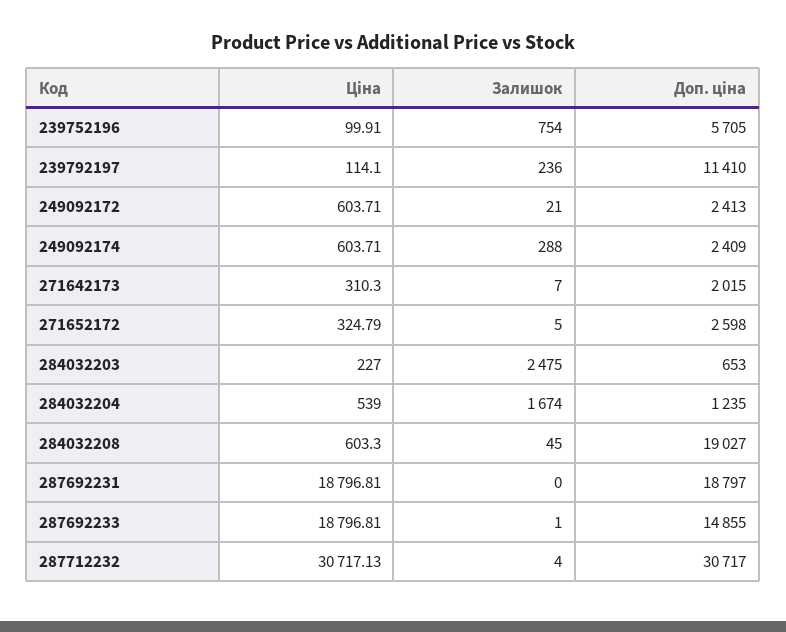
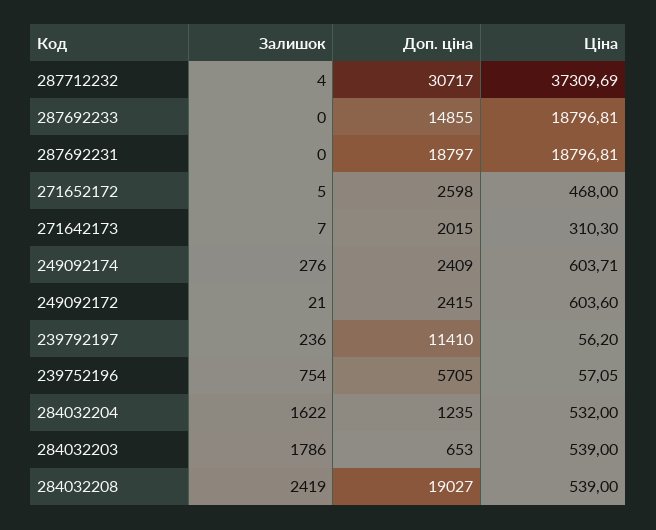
  {
    "Ціна": {
-     "239752196": 99.91,
+     "239752196": 57.05,
-     "239792197": 114.1,
+     "239792197": 56.2,
-     "249092172": 603.71,
+     "249092172": 603.6,
      "249092174": 603.71,
      "271642173": 310.3,
-     "271652172": 324.79,
+     "271652172": 468,
-     "284032203": 227,
+     "284032203": 539,
-     "284032204": 539,
+     "284032204": 532,
-     "284032208": 603.3,
+     "284032208": 539,
      "287692231": 18796.81,
      "287692233": 18796.81,
-     "287712232": 30717.13
+     "287712232": 37309.69
    },
    "Залишок": {
      "239752196": 754,
      "239792197": 236,
      "249092172": 21,
-     "249092174": 288,
+     "249092174": 276,
      "271642173": 7,
      "271652172": 5,
-     "284032203": 2475,
+     "284032203": 1786,
-     "284032204": 1674,
+     "284032204": 1622,
-     "284032208": 45,
+     "284032208": 2419,
      "287692231": 0,
-     "287692233": 1,
+     "287692233": 0,
      "287712232": 4
    },
    "Доп. ціна": {
      "239752196": 5705,
      "239792197": 11410,
-     "249092172": 2413,
+     "249092172": 2415,
      "249092174": 2409,
      "271642173": 2015,
      "271652172": 2598,
      "284032203": 653,
      "284032204": 1235,
      "284032208": 19027,
      "287692231": 18797,
      "287692233": 14855,
      "287712232": 30717
    }
  }

